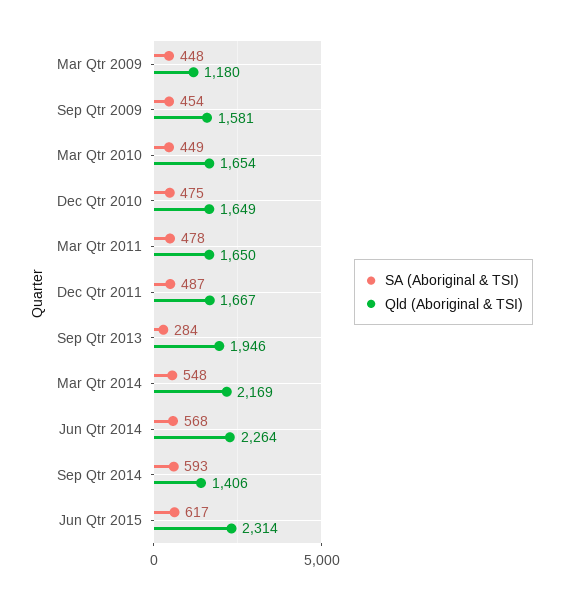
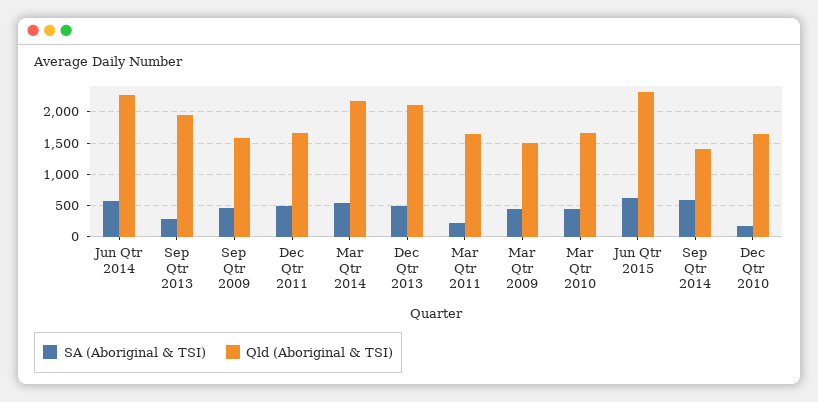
  {
    "SA (Aboriginal & TSI)": {
      "Mar Qtr 2009": 448,
      "Sep Qtr 2009": 454,
      "Mar Qtr 2010": 449,
-     "Dec Qtr 2010": 475,
+     "Dec Qtr 2010": 200,
-     "Mar Qtr 2011": 478,
+     "Mar Qtr 2011": 200,
      "Dec Qtr 2011": 487,
      "Sep Qtr 2013": 284,
      "Mar Qtr 2014": 548,
      "Jun Qtr 2014": 568,
      "Sep Qtr 2014": 593,
-     "Jun Qtr 2015": 617
+     "Jun Qtr 2015": 617,
+     "Dec Qtr 2013": 500
    },
    "Qld (Aboriginal & TSI)": {
-     "Mar Qtr 2009": 1180,
+     "Mar Qtr 2009": 1500,
      "Sep Qtr 2009": 1581,
      "Mar Qtr 2010": 1654,
      "Dec Qtr 2010": 1649,
      "Mar Qtr 2011": 1650,
      "Dec Qtr 2011": 1667,
      "Sep Qtr 2013": 1946,
      "Mar Qtr 2014": 2169,
      "Jun Qtr 2014": 2264,
      "Sep Qtr 2014": 1406,
-     "Jun Qtr 2015": 2314
+     "Jun Qtr 2015": 2314,
+     "Dec Qtr 2013": 2100
    }
  }

